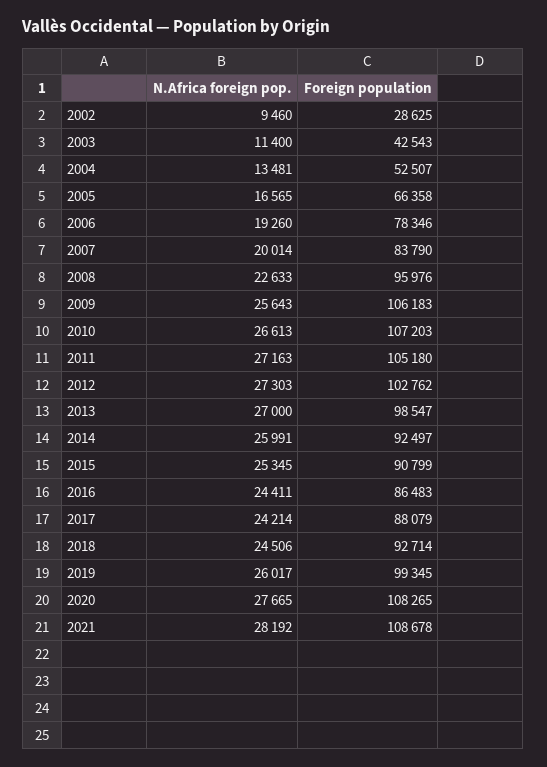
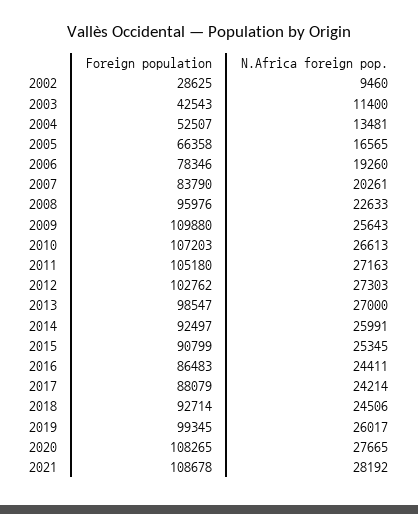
  {
    "N.Africa foreign pop.": {
      "2002": 9460,
      "2003": 11400,
      "2004": 13481,
      "2005": 16565,
      "2006": 19260,
-     "2007": 20014,
+     "2007": 20261,
      "2008": 22633,
      "2009": 25643,
      "2010": 26613,
      "2011": 27163,
      "2012": 27303,
      "2013": 27000,
      "2014": 25991,
      "2015": 25345,
      "2016": 24411,
      "2017": 24214,
      "2018": 24506,
      "2019": 26017,
      "2020": 27665,
      "2021": 28192
    },
    "Foreign population": {
      "2002": 28625,
      "2003": 42543,
      "2004": 52507,
      "2005": 66358,
      "2006": 78346,
      "2007": 83790,
      "2008": 95976,
-     "2009": 106183,
+     "2009": 109880,
      "2010": 107203,
      "2011": 105180,
      "2012": 102762,
      "2013": 98547,
      "2014": 92497,
      "2015": 90799,
      "2016": 86483,
      "2017": 88079,
      "2018": 92714,
      "2019": 99345,
      "2020": 108265,
      "2021": 108678
    }
  }

